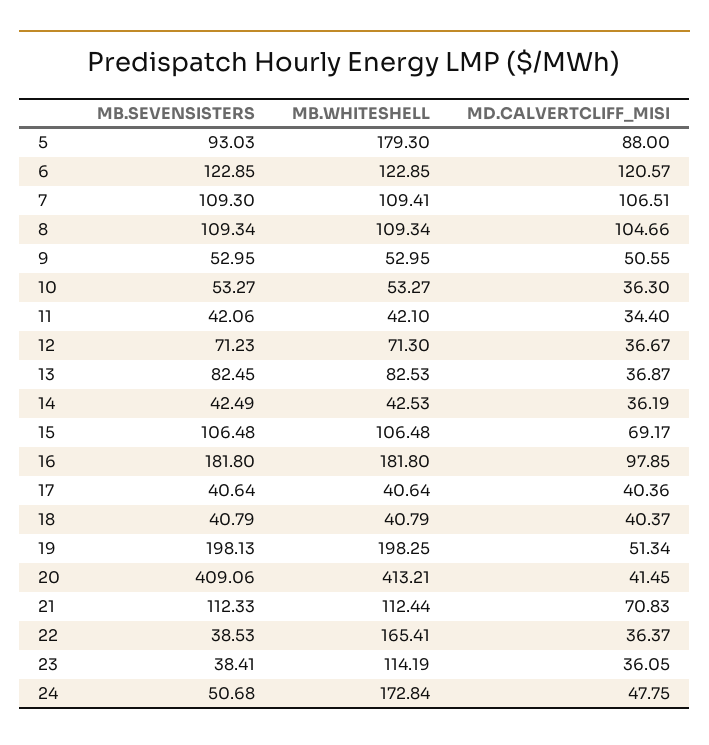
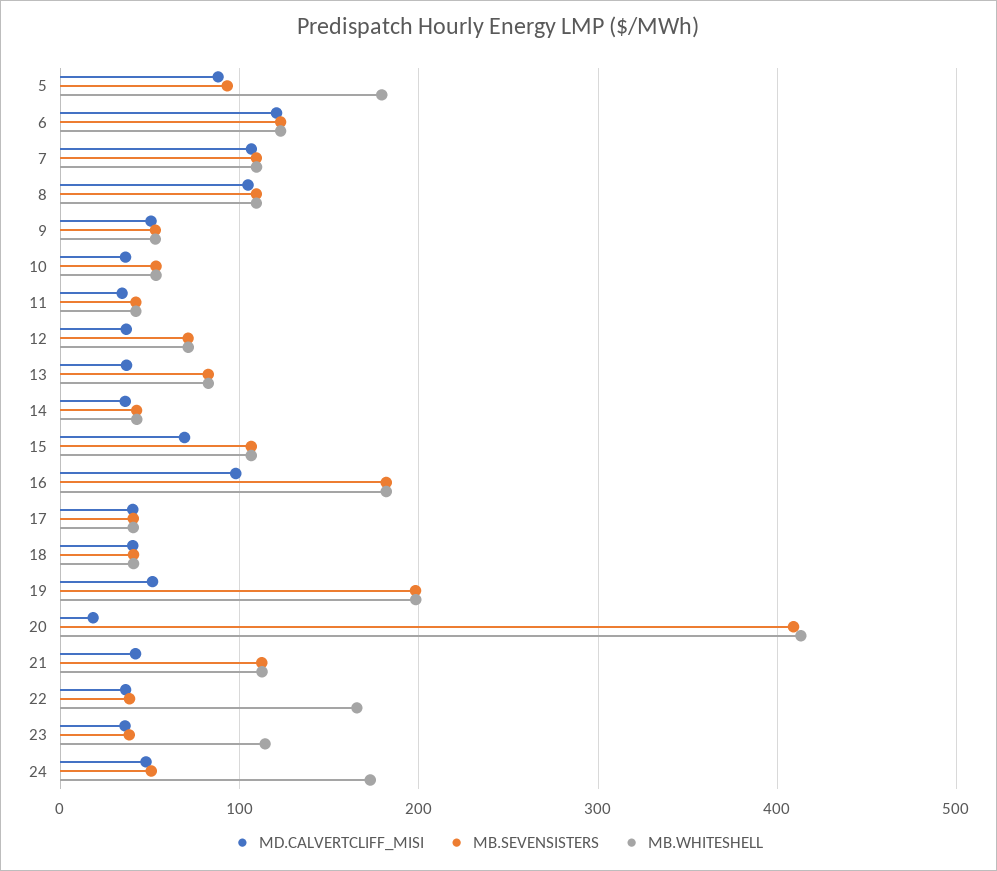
  {
    "MB.SEVENSISTERS": {
      "5": 93.03,
      "6": 122.85,
      "7": 109.3,
      "8": 109.34,
      "9": 52.95,
      "10": 53.27,
      "11": 42.06,
      "12": 71.23,
      "13": 82.45,
      "14": 42.49,
      "15": 106.48,
      "16": 181.8,
      "17": 40.64,
      "18": 40.79,
      "19": 198.13,
      "20": 409.06,
      "21": 112.33,
      "22": 38.53,
      "23": 38.41,
      "24": 50.68
    },
    "MB.WHITESHELL": {
      "5": 179.3,
      "6": 122.85,
      "7": 109.41,
      "8": 109.34,
      "9": 52.95,
      "10": 53.27,
      "11": 42.1,
      "12": 71.3,
      "13": 82.53,
      "14": 42.53,
      "15": 106.48,
      "16": 181.8,
      "17": 40.64,
      "18": 40.79,
      "19": 198.25,
      "20": 413.21,
      "21": 112.44,
      "22": 165.41,
      "23": 114.19,
      "24": 172.84
    },
    "MD.CALVERTCLIFF_MISI": {
      "5": 88,
      "6": 120.57,
      "7": 106.51,
      "8": 104.66,
      "9": 50.55,
      "10": 36.3,
      "11": 34.4,
      "12": 36.67,
      "13": 36.87,
      "14": 36.19,
      "15": 69.17,
      "16": 97.85,
      "17": 40.36,
      "18": 40.37,
      "19": 51.34,
-     "20": 41.45,
+     "20": 20,
-     "21": 70.83,
+     "21": 40,
      "22": 36.37,
      "23": 36.05,
      "24": 47.75
    }
  }

